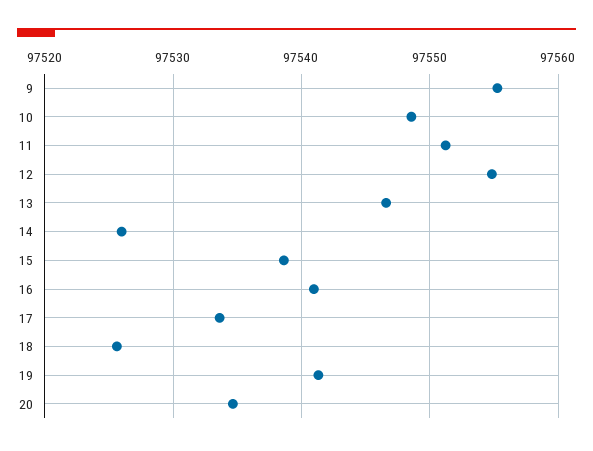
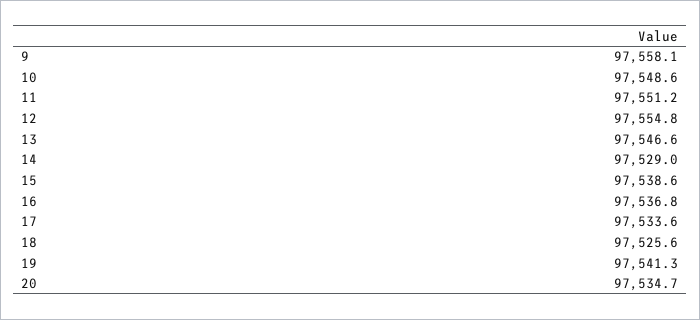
  {
-   "9": 97555,
+   "9": 97558.1,
    "10": 97548.6,
    "11": 97551.2,
    "12": 97554.8,
    "13": 97546.6,
-   "14": 97526,
+   "14": 97529,
    "15": 97538.6,
-   "16": 97541,
+   "16": 97536.8,
    "17": 97533.6,
    "18": 97525.6,
    "19": 97541.3,
    "20": 97534.7
  }

